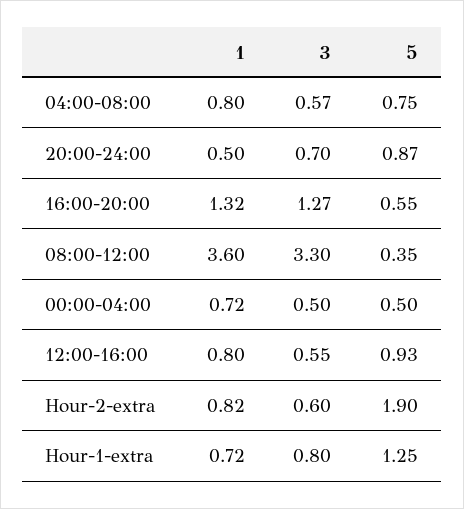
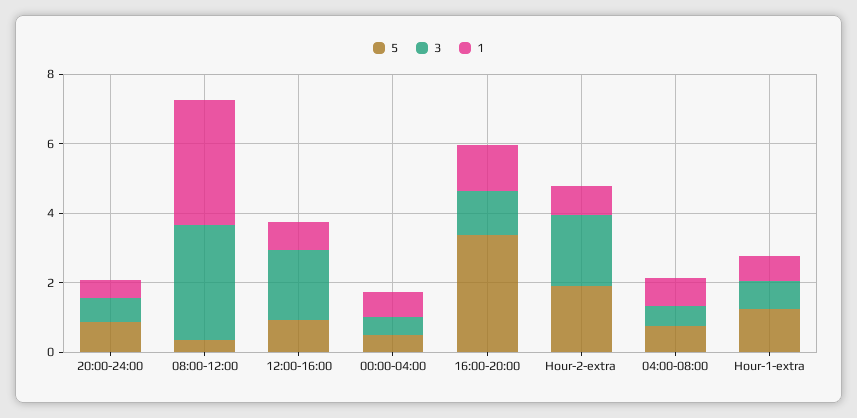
  {
    "1": {
      "04:00-08:00": 0.8,
      "20:00-24:00": 0.5,
      "16:00-20:00": 1.32,
      "08:00-12:00": 3.6,
      "00:00-04:00": 0.72,
      "12:00-16:00": 0.8,
      "Hour-2-extra": 0.82,
      "Hour-1-extra": 0.72
    },
    "3": {
      "04:00-08:00": 0.57,
      "20:00-24:00": 0.7,
      "16:00-20:00": 1.27,
      "08:00-12:00": 3.3,
      "00:00-04:00": 0.5,
-     "12:00-16:00": 0.55,
+     "12:00-16:00": 2,
-     "Hour-2-extra": 0.6,
+     "Hour-2-extra": 2,
      "Hour-1-extra": 0.8
    },
    "5": {
      "04:00-08:00": 0.75,
      "20:00-24:00": 0.87,
-     "16:00-20:00": 0.55,
+     "16:00-20:00": 3.5,
      "08:00-12:00": 0.35,
      "00:00-04:00": 0.5,
      "12:00-16:00": 0.93,
      "Hour-2-extra": 1.9,
      "Hour-1-extra": 1.25
    }
  }

